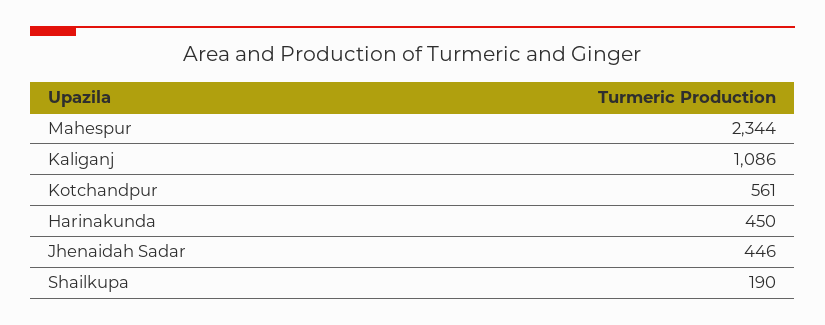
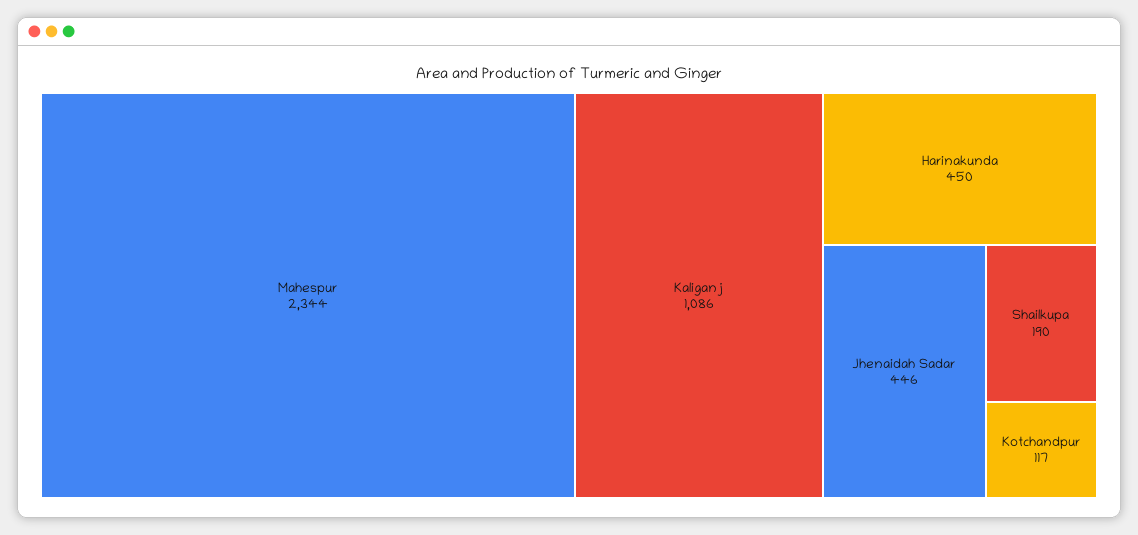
  {
    "Mahespur": 2344,
    "Kaliganj": 1086,
-   "Kotchandpur": 561,
+   "Kotchandpur": 117,
    "Harinakunda": 450,
    "Jhenaidah Sadar": 446,
    "Shailkupa": 190
  }

